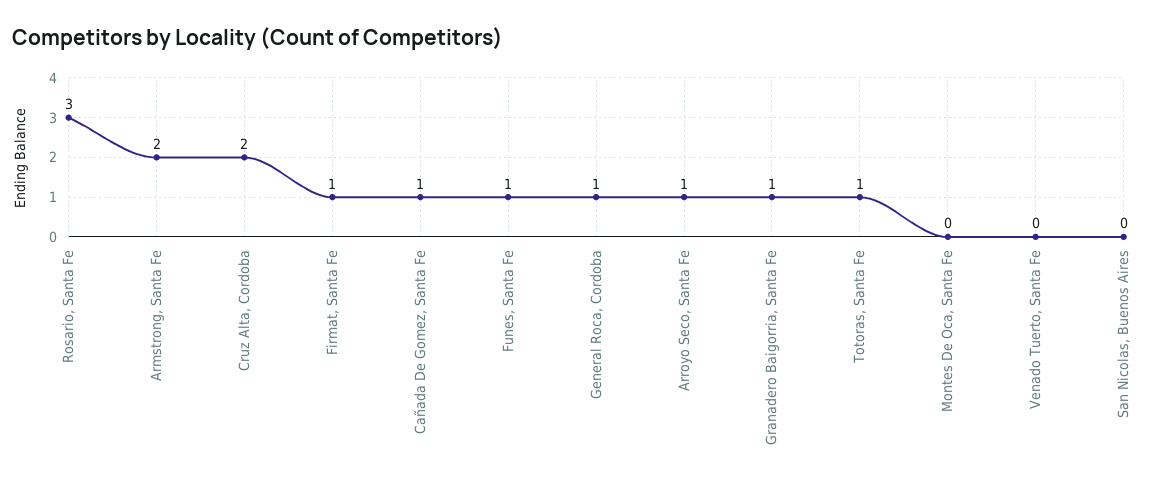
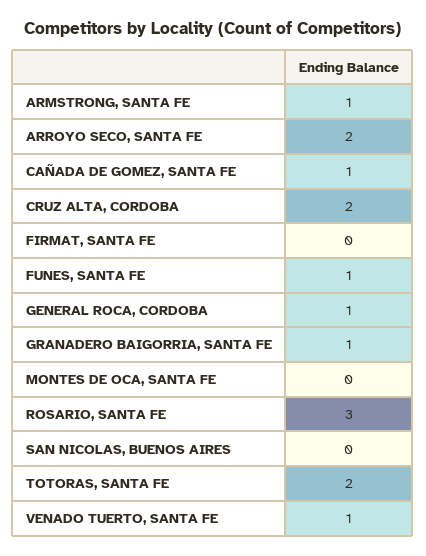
  {
    "Rosario, Santa Fe": 3,
-   "Armstrong, Santa Fe": 2,
+   "Armstrong, Santa Fe": 1,
    "Cruz Alta, Cordoba": 2,
-   "Firmat, Santa Fe": 1,
+   "Firmat, Santa Fe": 0,
    "Cañada De Gomez, Santa Fe": 1,
    "Funes, Santa Fe": 1,
    "General Roca, Cordoba": 1,
-   "Arroyo Seco, Santa Fe": 1,
+   "Arroyo Seco, Santa Fe": 2,
    "Granadero Baigorria, Santa Fe": 1,
-   "Totoras, Santa Fe": 1,
+   "Totoras, Santa Fe": 2,
    "Montes De Oca, Santa Fe": 0,
-   "Venado Tuerto, Santa Fe": 0,
+   "Venado Tuerto, Santa Fe": 1,
    "San Nicolas, Buenos Aires": 0
  }

